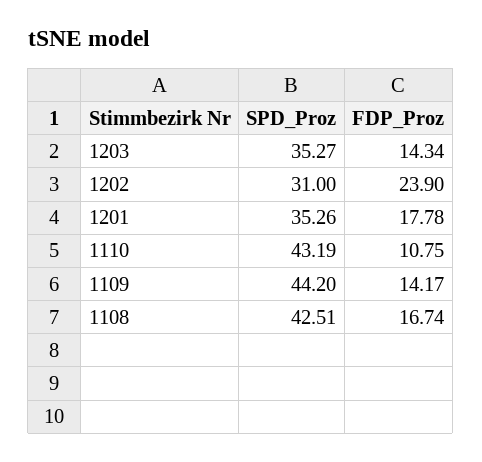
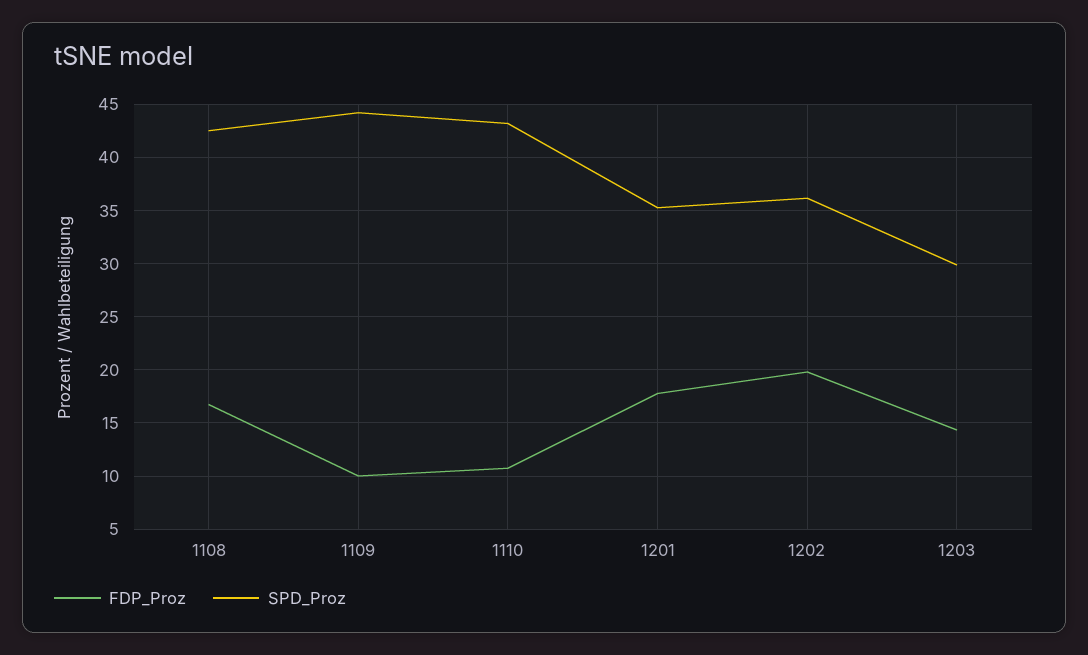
  {
    "SPD_Proz": {
-     "1203": 35.27,
+     "1203": 30,
-     "1202": 31,
+     "1202": 36,
      "1201": 35.26,
      "1110": 43.19,
      "1109": 44.2,
      "1108": 42.51
    },
    "FDP_Proz": {
      "1203": 14.34,
-     "1202": 23.9,
+     "1202": 20,
      "1201": 17.78,
      "1110": 10.75,
-     "1109": 14.17,
+     "1109": 10,
      "1108": 16.74
    }
  }

